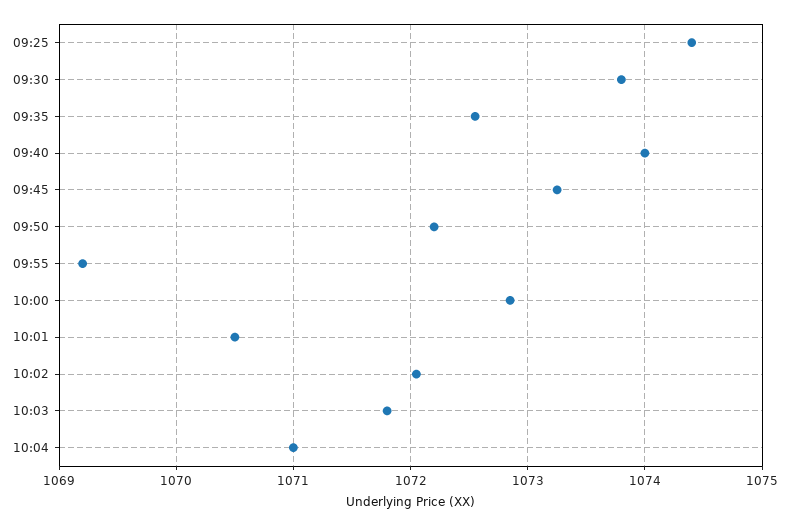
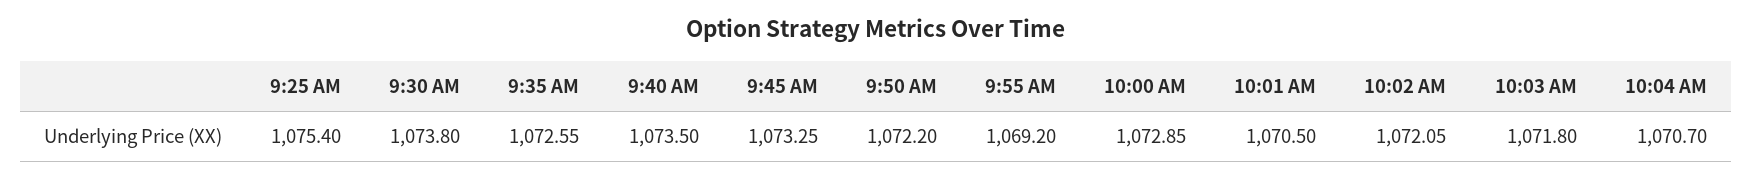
  {
-   "09:25": 1074.4,
+   "09:25": 1075.4,
    "09:30": 1073.8,
    "09:35": 1072.55,
-   "09:40": 1074,
+   "09:40": 1073.5,
    "09:45": 1073.25,
    "09:50": 1072.2,
    "09:55": 1069.2,
    "10:00": 1072.85,
    "10:01": 1070.5,
    "10:02": 1072.05,
    "10:03": 1071.8,
-   "10:04": 1071
+   "10:04": 1070.7
  }

